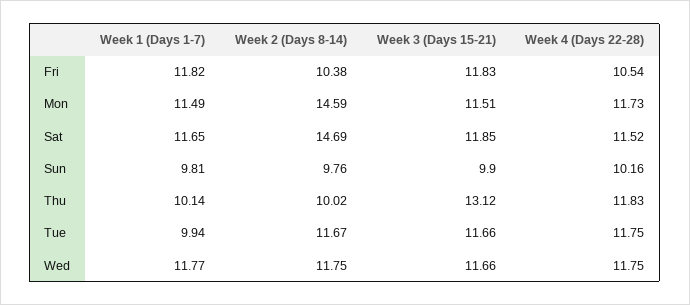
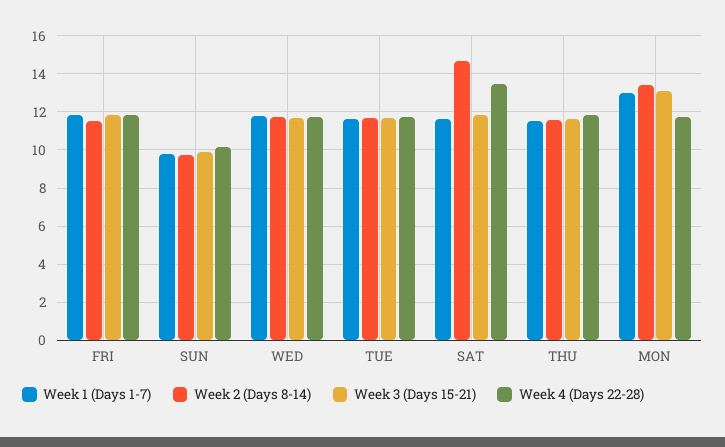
  {
    "Week 1 (Days 1-7)": {
      "Fri": 11.82,
-     "Mon": 11.49,
+     "Mon": 13,
      "Sat": 11.65,
      "Sun": 9.81,
-     "Thu": 10.14,
+     "Thu": 11.5,
-     "Tue": 9.94,
+     "Tue": 11.5,
      "Wed": 11.77
    },
    "Week 2 (Days 8-14)": {
-     "Fri": 10.38,
+     "Fri": 11.5,
-     "Mon": 14.59,
+     "Mon": 13.5,
      "Sat": 14.69,
      "Sun": 9.76,
-     "Thu": 10.02,
+     "Thu": 11.5,
      "Tue": 11.67,
      "Wed": 11.75
    },
    "Week 3 (Days 15-21)": {
      "Fri": 11.83,
-     "Mon": 11.51,
+     "Mon": 13,
      "Sat": 11.85,
      "Sun": 9.9,
-     "Thu": 13.12,
+     "Thu": 11.5,
      "Tue": 11.66,
      "Wed": 11.66
    },
    "Week 4 (Days 22-28)": {
-     "Fri": 10.54,
+     "Fri": 12,
      "Mon": 11.73,
-     "Sat": 11.52,
+     "Sat": 13.5,
      "Sun": 10.16,
      "Thu": 11.83,
      "Tue": 11.75,
      "Wed": 11.75
    }
  }

